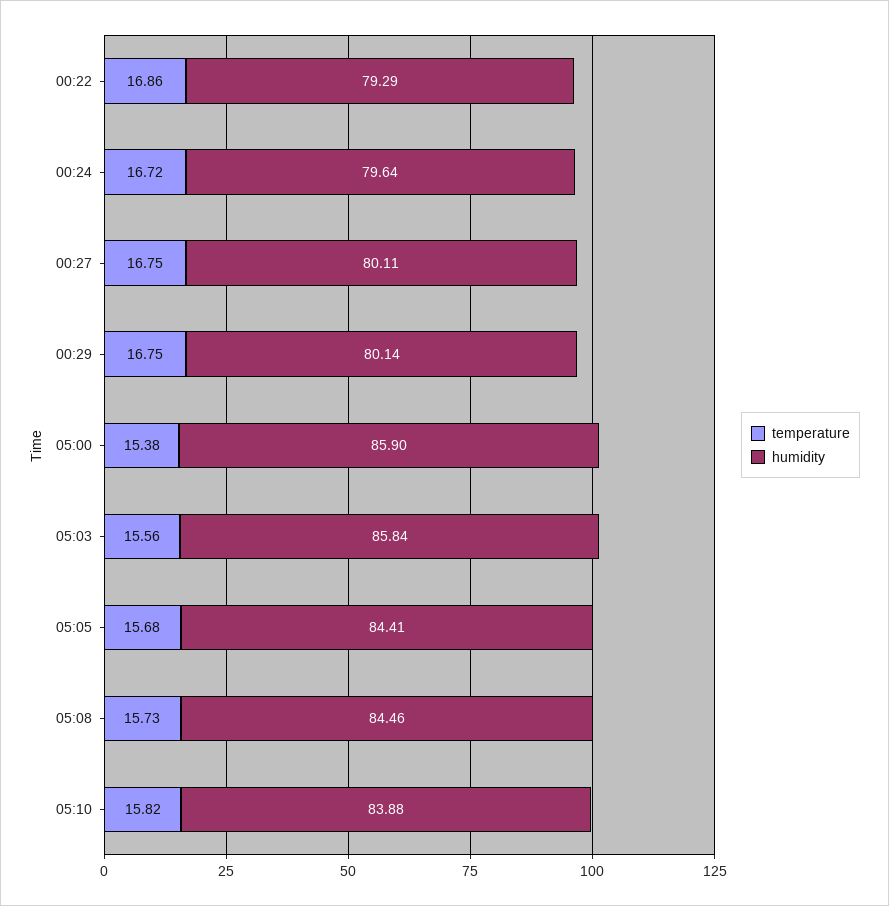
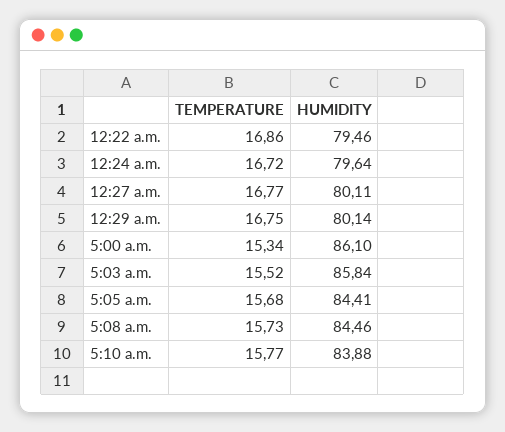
  {
    "temperature": {
      "00:22": 16.86,
      "00:24": 16.72,
-     "00:27": 16.75,
+     "00:27": 16.77,
      "00:29": 16.75,
-     "05:00": 15.38,
+     "05:00": 15.34,
-     "05:03": 15.56,
+     "05:03": 15.52,
      "05:05": 15.68,
      "05:08": 15.73,
-     "05:10": 15.82
+     "05:10": 15.77
    },
    "humidity": {
-     "00:22": 79.29,
+     "00:22": 79.46,
      "00:24": 79.64,
      "00:27": 80.11,
      "00:29": 80.14,
-     "05:00": 85.9,
+     "05:00": 86.1,
      "05:03": 85.84,
      "05:05": 84.41,
      "05:08": 84.46,
      "05:10": 83.88
    }
  }

